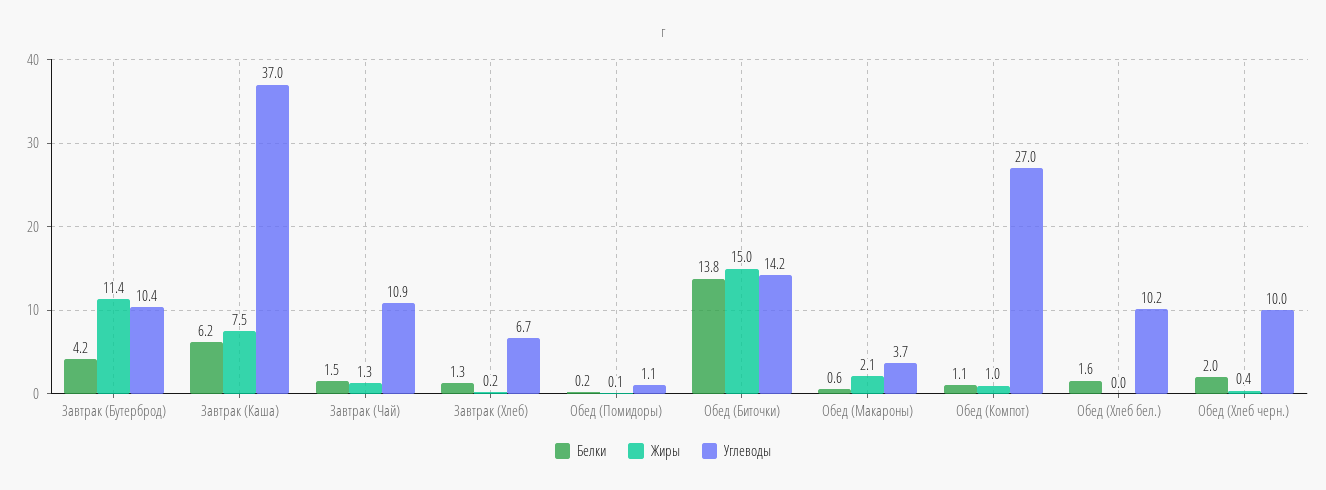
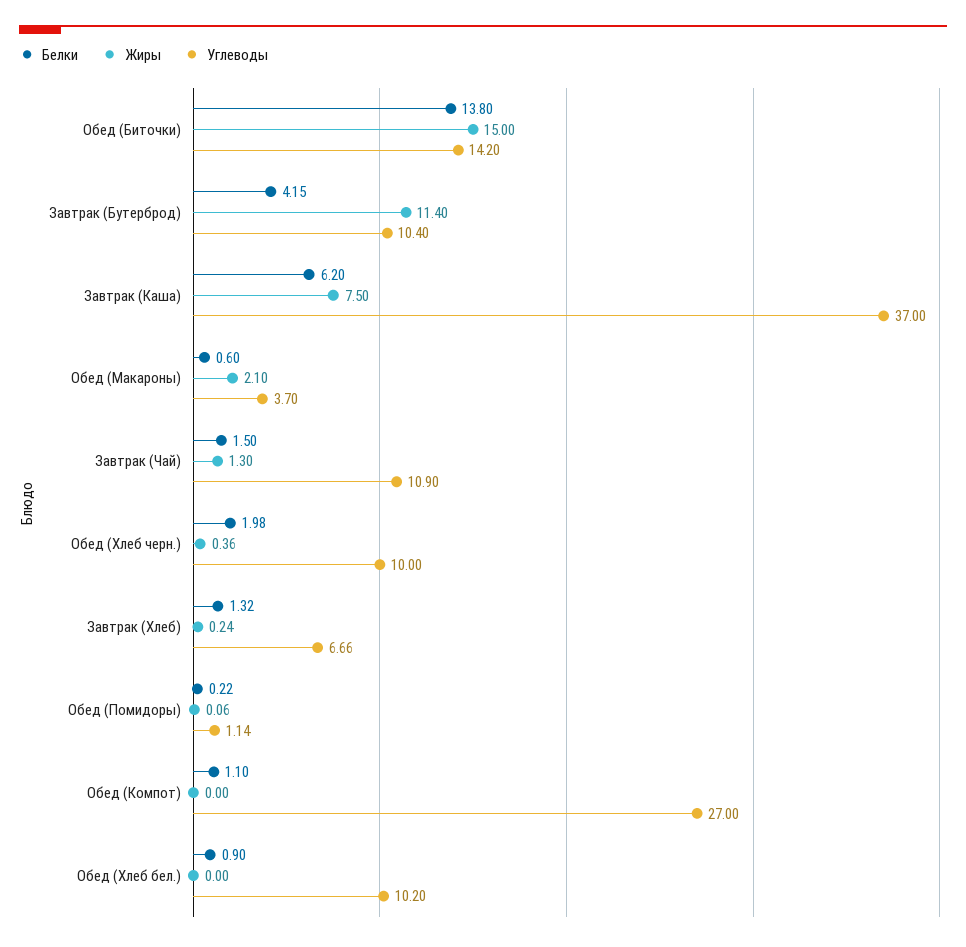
  {
    "Белки": {
      "Завтрак (Бутерброд)": 4.15,
      "Завтрак (Каша)": 6.2,
      "Завтрак (Чай)": 1.5,
      "Завтрак (Хлеб)": 1.32,
      "Обед (Помидоры)": 0.22,
      "Обед (Биточки)": 13.8,
      "Обед (Макароны)": 0.6,
      "Обед (Компот)": 1.1,
-     "Обед (Хлеб бел.)": 1.6,
+     "Обед (Хлеб бел.)": 0.9,
      "Обед (Хлеб черн.)": 1.98
    },
    "Жиры": {
      "Завтрак (Бутерброд)": 11.4,
      "Завтрак (Каша)": 7.5,
      "Завтрак (Чай)": 1.3,
      "Завтрак (Хлеб)": 0.24,
      "Обед (Помидоры)": 0.06,
      "Обед (Биточки)": 15,
      "Обед (Макароны)": 2.1,
-     "Обед (Компот)": 1,
+     "Обед (Компот)": 0,
      "Обед (Хлеб бел.)": 0,
      "Обед (Хлеб черн.)": 0.36
    },
    "Углеводы": {
      "Завтрак (Бутерброд)": 10.4,
      "Завтрак (Каша)": 37,
      "Завтрак (Чай)": 10.9,
      "Завтрак (Хлеб)": 6.66,
      "Обед (Помидоры)": 1.14,
      "Обед (Биточки)": 14.2,
      "Обед (Макароны)": 3.7,
      "Обед (Компот)": 27,
      "Обед (Хлеб бел.)": 10.2,
      "Обед (Хлеб черн.)": 10
    }
  }

